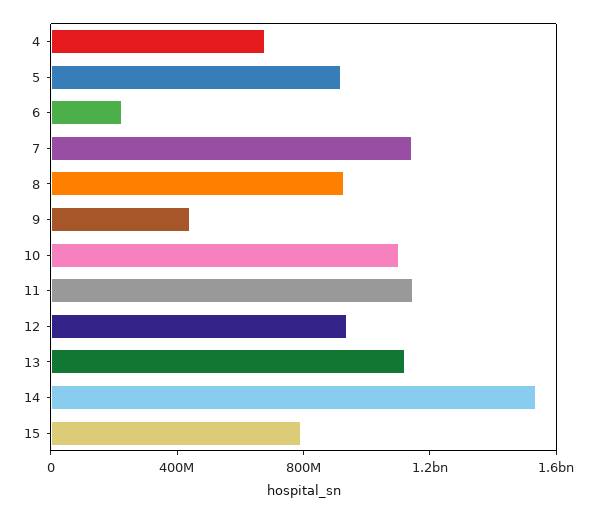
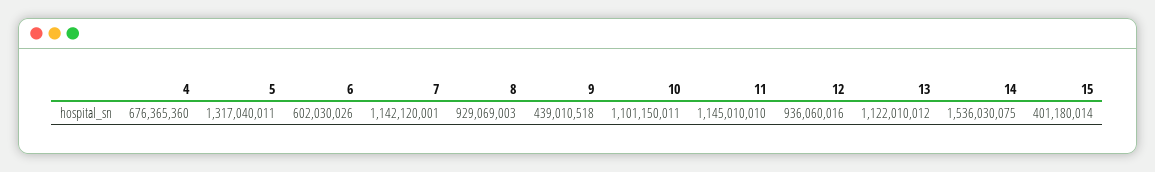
  {
    "4": 676365360,
-   "5": 900000000,
+   "5": 1317040011,
-   "6": 200000000,
+   "6": 602030026,
    "7": 1142120001,
    "8": 929069003,
    "9": 439010518,
    "10": 1101150011,
    "11": 1145010010,
    "12": 936060016,
    "13": 1122010012,
    "14": 1536030075,
-   "15": 800000000
+   "15": 401180014
  }

